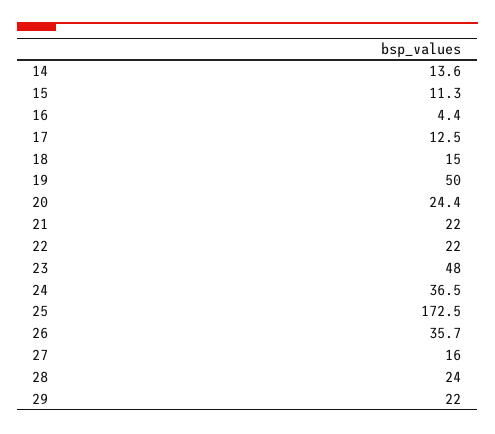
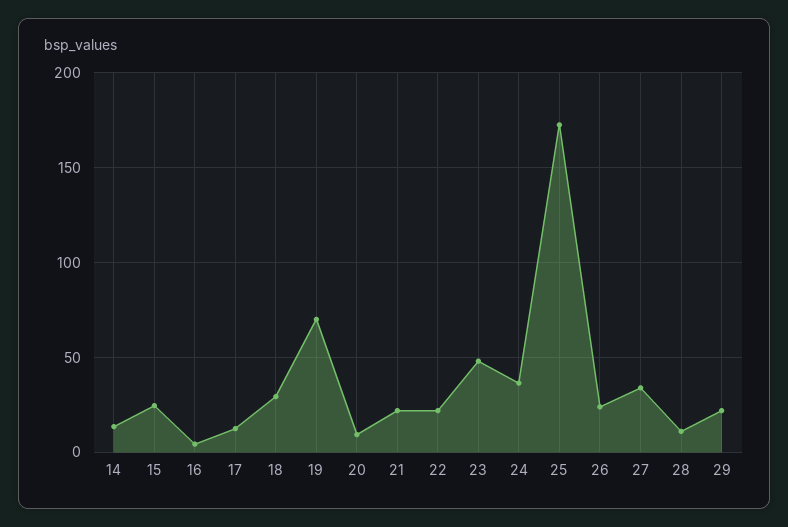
  {
    "14": 13.6,
-   "15": 11.3,
+   "15": 25,
    "16": 4.4,
    "17": 12.5,
-   "18": 15,
+   "18": 30,
-   "19": 50,
+   "19": 70,
-   "20": 24.4,
+   "20": 10,
    "21": 22,
    "22": 22,
    "23": 48,
    "24": 36.5,
    "25": 172.5,
-   "26": 35.7,
+   "26": 25,
-   "27": 16,
+   "27": 35,
-   "28": 24,
+   "28": 10,
    "29": 22
  }

